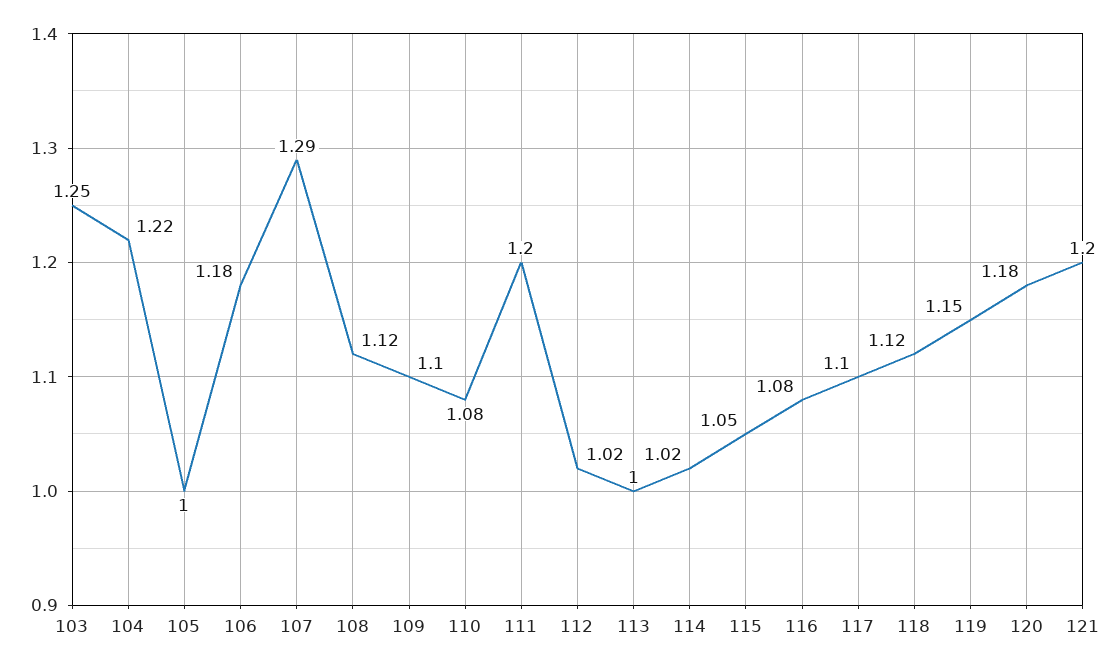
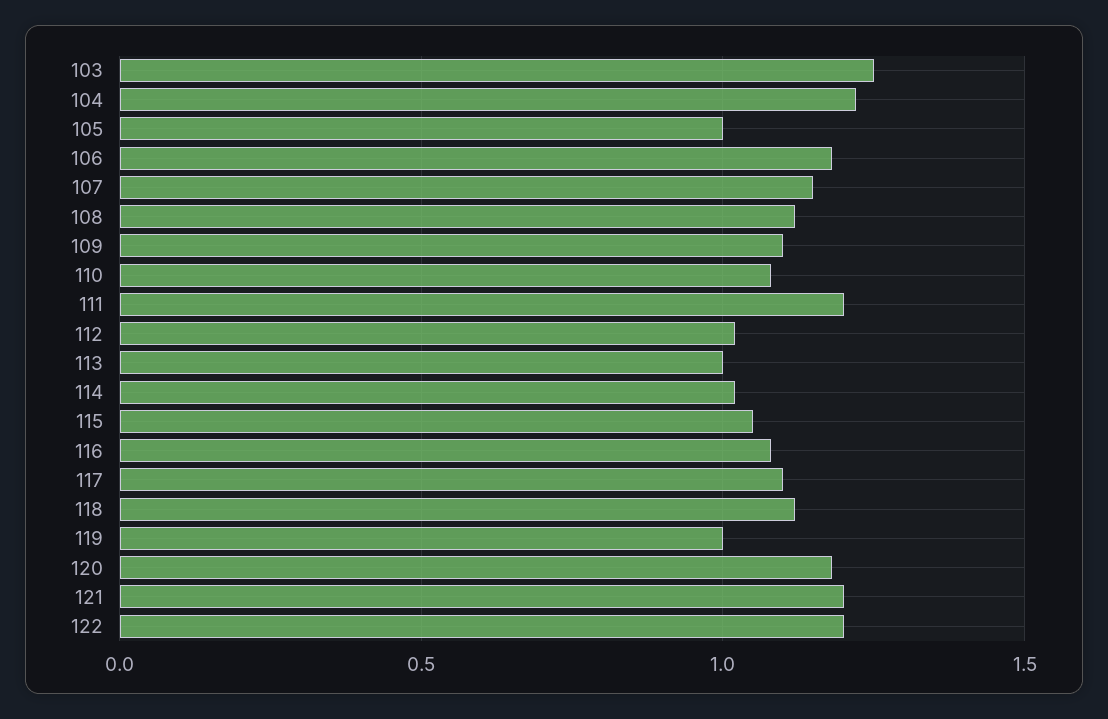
  {
    "103": 1.25,
    "104": 1.22,
    "105": 1,
    "106": 1.18,
-   "107": 1.29,
+   "107": 1.15,
    "108": 1.12,
    "109": 1.1,
    "110": 1.08,
    "111": 1.2,
    "112": 1.02,
    "113": 1,
    "114": 1.02,
    "115": 1.05,
    "116": 1.08,
    "117": 1.1,
    "118": 1.12,
-   "119": 1.15,
+   "119": 1,
    "120": 1.18,
-   "121": 1.2
+   "121": 1.2,
+   "122": 1.2
  }

